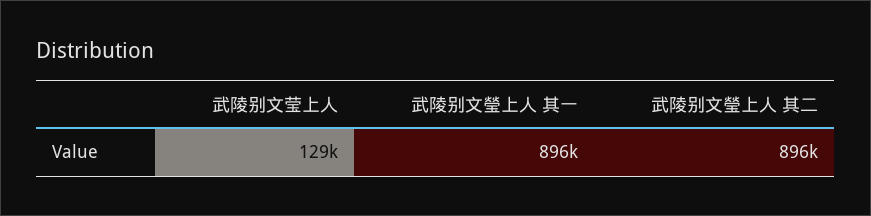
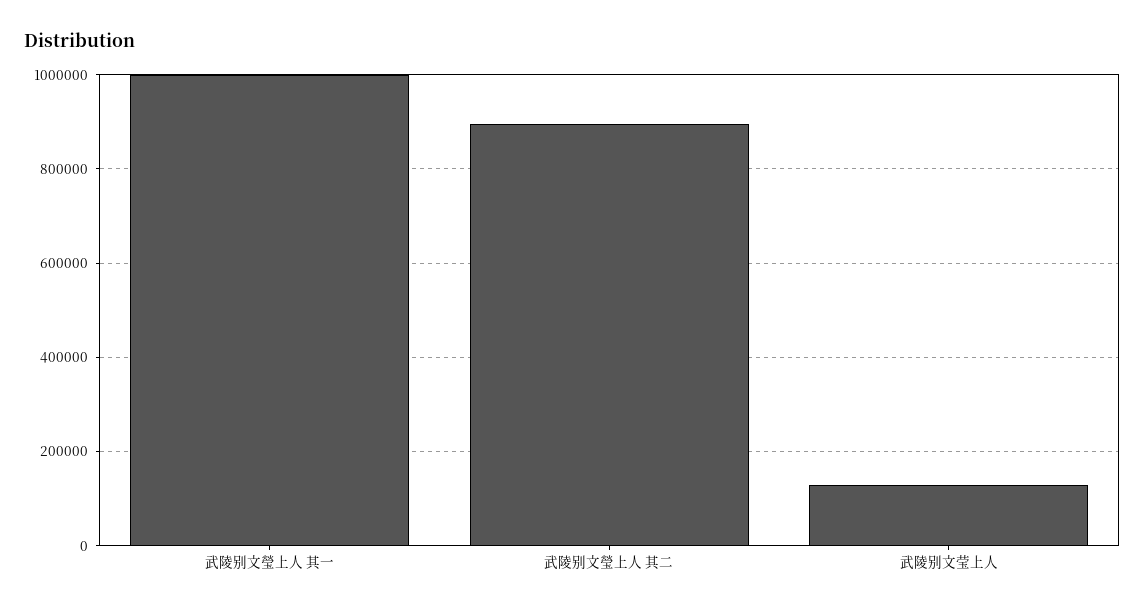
  {
    "武陵别文莹上人": 129000,
-   "武陵别文瑩上人 其一": 896000,
+   "武陵别文瑩上人 其一": 1000000,
    "武陵别文瑩上人 其二": 896000
  }

